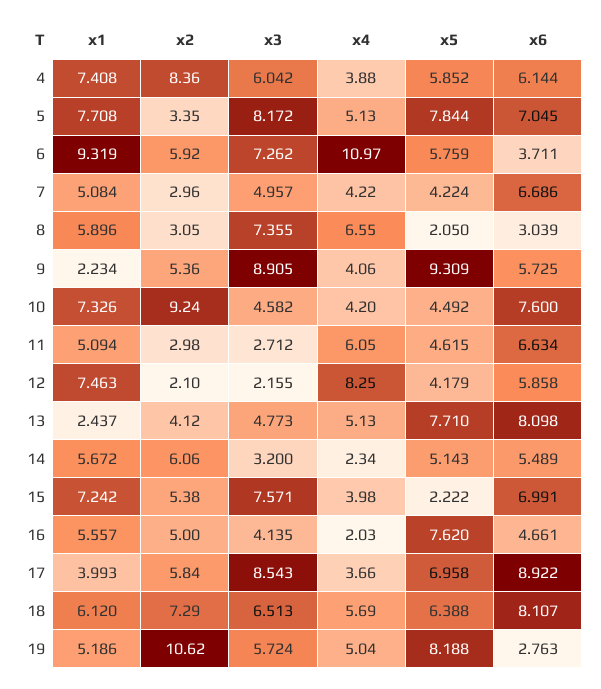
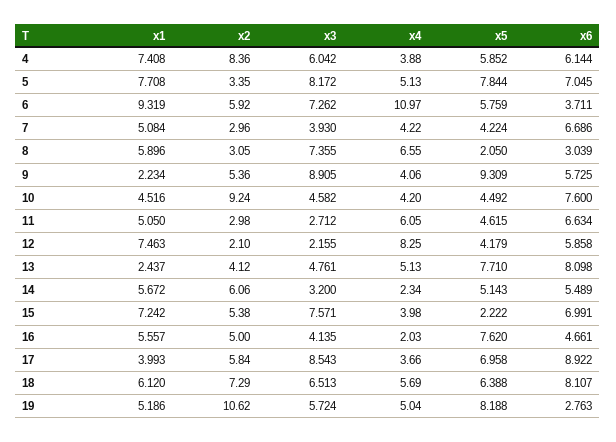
  {
    "x1": {
      "4": 7.408,
      "5": 7.708,
      "6": 9.319,
      "7": 5.084,
      "8": 5.896,
      "9": 2.234,
-     "10": 7.326,
+     "10": 4.516,
-     "11": 5.094,
+     "11": 5.05,
      "12": 7.463,
      "13": 2.437,
      "14": 5.672,
      "15": 7.242,
      "16": 5.557,
      "17": 3.993,
      "18": 6.12,
      "19": 5.186
    },
    "x2": {
      "4": 8.36,
      "5": 3.35,
      "6": 5.92,
      "7": 2.96,
      "8": 3.05,
      "9": 5.36,
      "10": 9.24,
      "11": 2.98,
      "12": 2.1,
      "13": 4.12,
      "14": 6.06,
      "15": 5.38,
      "16": 5,
      "17": 5.84,
      "18": 7.29,
      "19": 10.62
    },
    "x3": {
      "4": 6.042,
      "5": 8.172,
      "6": 7.262,
-     "7": 4.957,
+     "7": 3.93,
      "8": 7.355,
      "9": 8.905,
      "10": 4.582,
      "11": 2.712,
      "12": 2.155,
-     "13": 4.773,
+     "13": 4.761,
      "14": 3.2,
      "15": 7.571,
      "16": 4.135,
      "17": 8.543,
      "18": 6.513,
      "19": 5.724
    },
    "x4": {
      "4": 3.88,
      "5": 5.13,
      "6": 10.97,
      "7": 4.22,
      "8": 6.55,
      "9": 4.06,
      "10": 4.2,
      "11": 6.05,
      "12": 8.25,
      "13": 5.13,
      "14": 2.34,
      "15": 3.98,
      "16": 2.03,
      "17": 3.66,
      "18": 5.69,
      "19": 5.04
    },
    "x5": {
      "4": 5.852,
      "5": 7.844,
      "6": 5.759,
      "7": 4.224,
      "8": 2.05,
      "9": 9.309,
      "10": 4.492,
      "11": 4.615,
      "12": 4.179,
      "13": 7.71,
      "14": 5.143,
      "15": 2.222,
      "16": 7.62,
      "17": 6.958,
      "18": 6.388,
      "19": 8.188
    },
    "x6": {
      "4": 6.144,
      "5": 7.045,
      "6": 3.711,
      "7": 6.686,
      "8": 3.039,
      "9": 5.725,
      "10": 7.6,
      "11": 6.634,
      "12": 5.858,
      "13": 8.098,
      "14": 5.489,
      "15": 6.991,
      "16": 4.661,
      "17": 8.922,
      "18": 8.107,
      "19": 2.763
    }
  }

